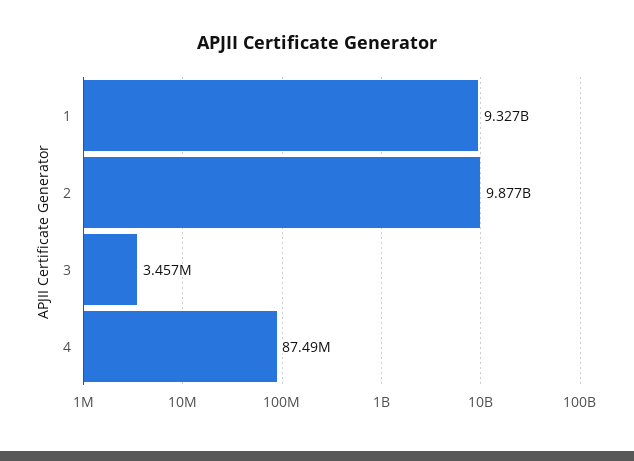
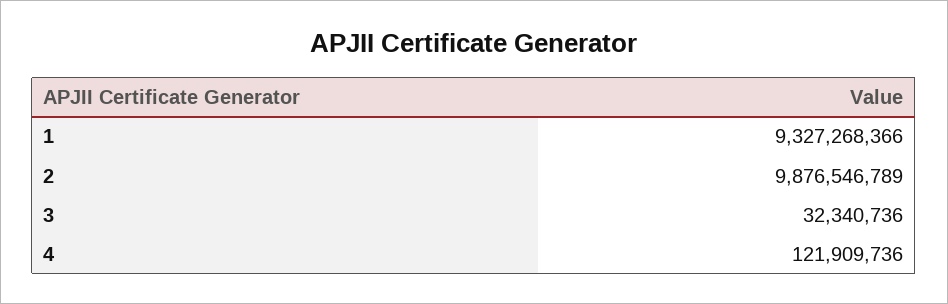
  {
    "1": 9327268366,
    "2": 9876546789,
-   "3": 3457000,
+   "3": 32340736,
-   "4": 87490000
+   "4": 121909736
  }

